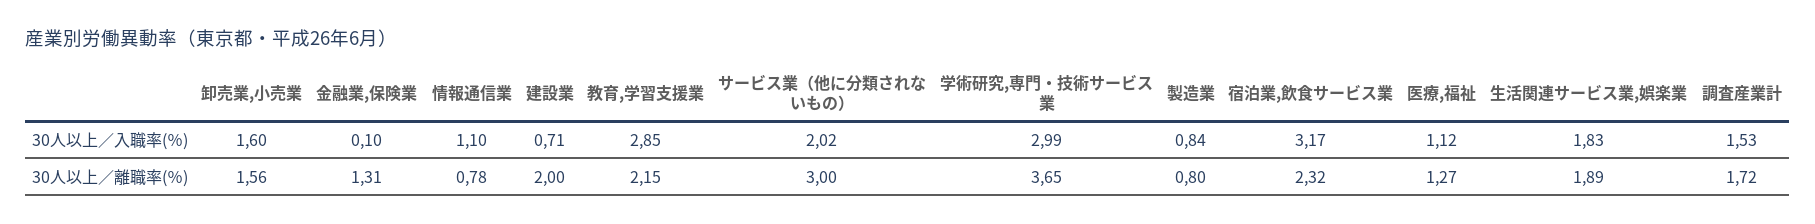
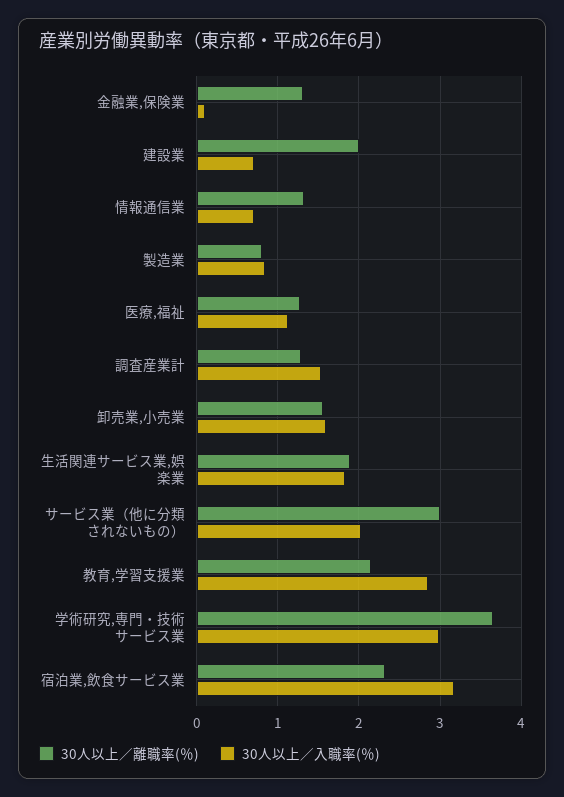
  {
    "30人以上／入職率(％)": {
      "卸売業,小売業": 1.6,
      "金融業,保険業": 0.1,
-     "情報通信業": 1.1,
+     "情報通信業": 0.7,
      "建設業": 0.71,
      "教育,学習支援業": 2.85,
      "サービス業（他に分類されないもの）": 2.02,
      "学術研究,専門・技術サービス業": 2.99,
      "製造業": 0.84,
      "宿泊業,飲食サービス業": 3.17,
      "医療,福祉": 1.12,
      "生活関連サービス業,娯楽業": 1.83,
      "調査産業計": 1.53
    },
    "30人以上／離職率(％)": {
      "卸売業,小売業": 1.56,
      "金融業,保険業": 1.31,
-     "情報通信業": 0.78,
+     "情報通信業": 1.3,
      "建設業": 2,
      "教育,学習支援業": 2.15,
      "サービス業（他に分類されないもの）": 3,
      "学術研究,専門・技術サービス業": 3.65,
      "製造業": 0.8,
      "宿泊業,飲食サービス業": 2.32,
      "医療,福祉": 1.27,
      "生活関連サービス業,娯楽業": 1.89,
-     "調査産業計": 1.72
+     "調査産業計": 1.3
    }
  }

